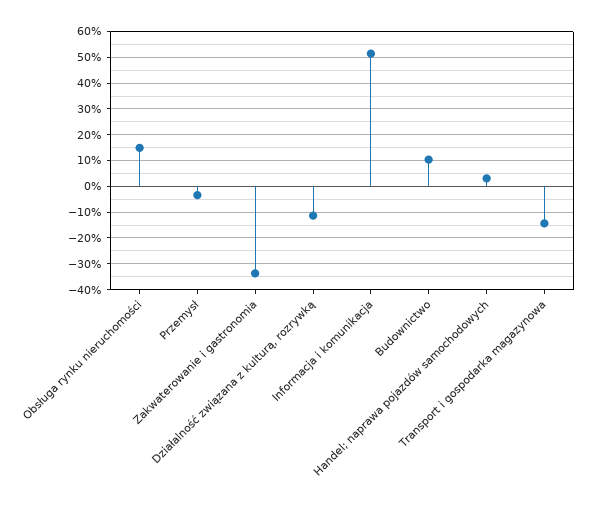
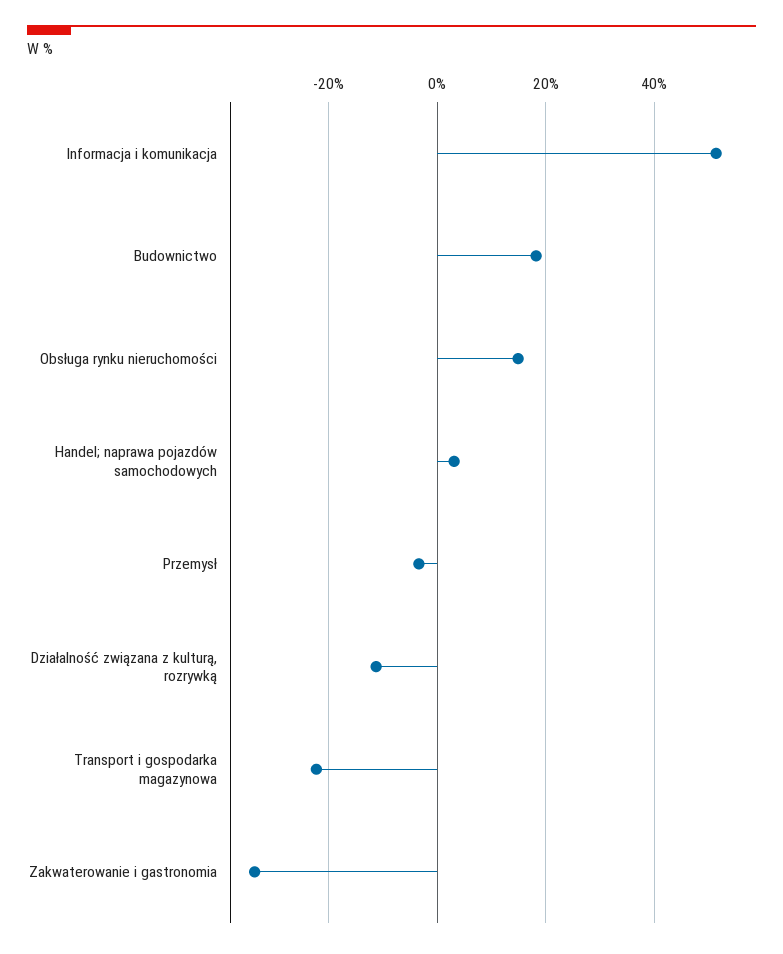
  {
    "Obsługa rynku nieruchomości": 14,
    "Przemysł": -4,
    "Zakwaterowanie i gastronomia": -34,
    "Działalność związana z kulturą, rozrywką": -12,
    "Informacja i komunikacja": 52,
-   "Budownictwo": 10,
+   "Budownictwo": 18,
    "Handel; naprawa pojazdów samochodowych": 4,
-   "Transport i gospodarka magazynowa": -15
+   "Transport i gospodarka magazynowa": -22
  }

